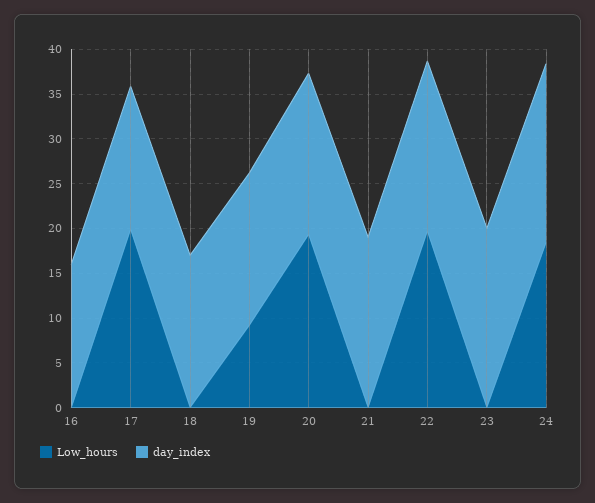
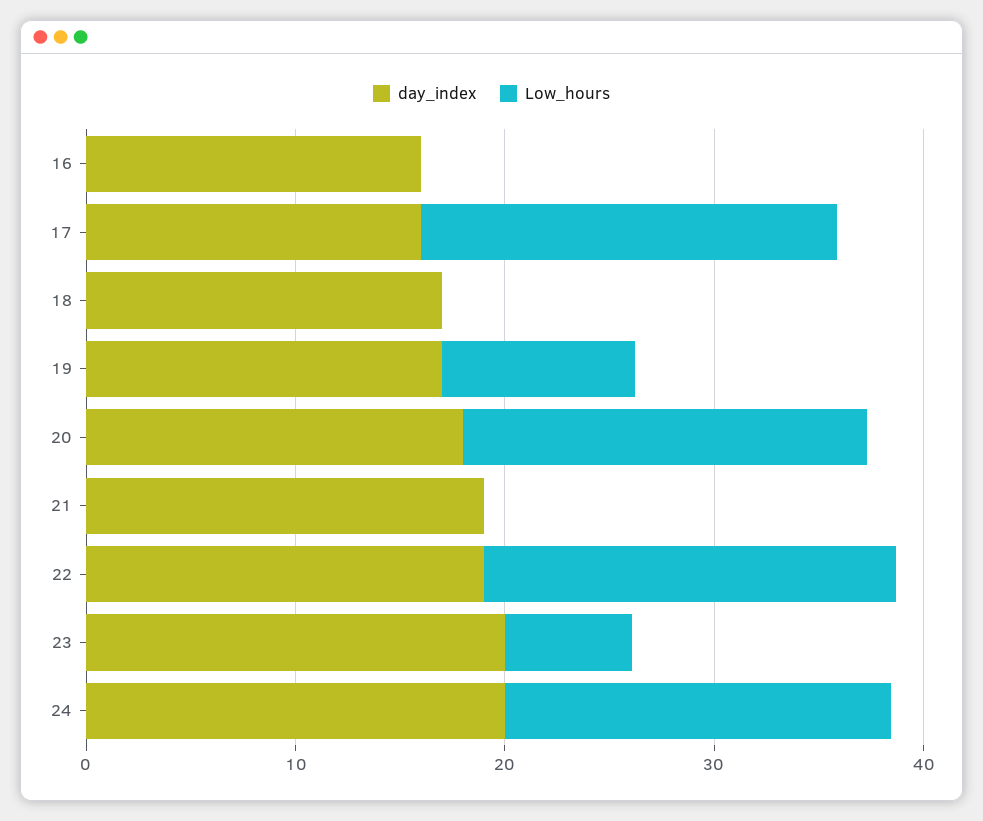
  {
    "Low_hours": {
      "16": 0,
      "17": 20,
      "18": 0,
      "19": 9,
      "20": 19,
      "21": 0,
      "22": 20,
-     "23": 0,
+     "23": 6,
      "24": 18
    },
    "day_index": {
      "16": 16,
      "17": 16,
      "18": 17,
      "19": 17,
      "20": 18,
      "21": 19,
      "22": 19,
      "23": 20,
      "24": 20
    }
  }

